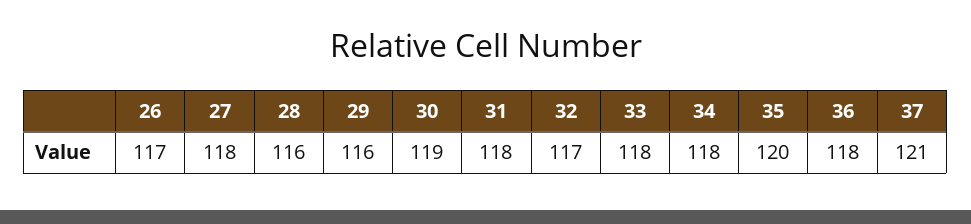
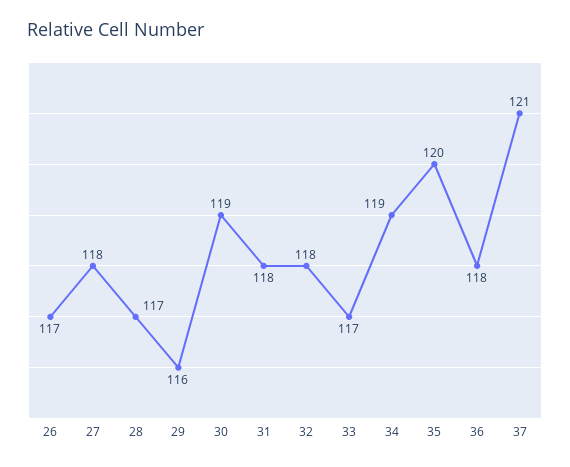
  {
    "26": 117,
    "27": 118,
-   "28": 116,
+   "28": 117,
    "29": 116,
    "30": 119,
    "31": 118,
-   "32": 117,
+   "32": 118,
-   "33": 118,
+   "33": 117,
-   "34": 118,
+   "34": 119,
    "35": 120,
    "36": 118,
    "37": 121
  }

